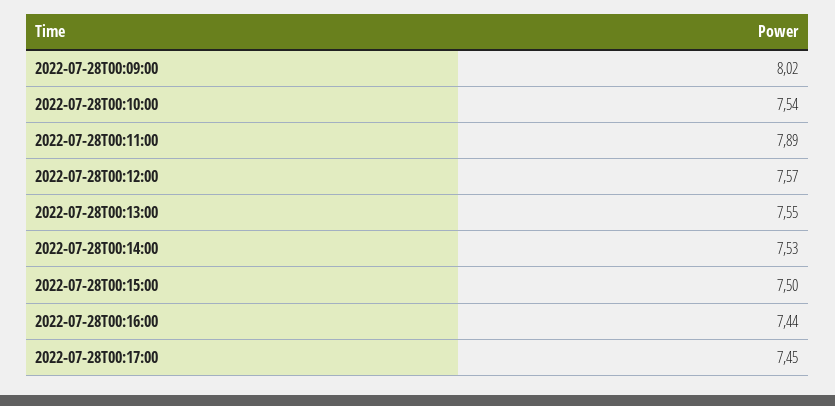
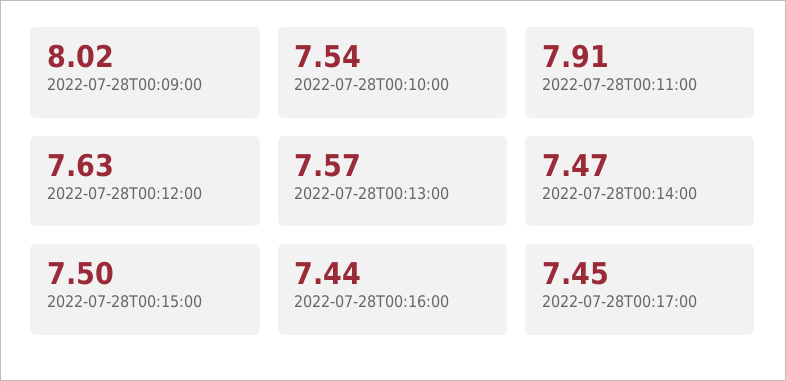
  {
    "2022-07-28T00:09:00": 8.02,
    "2022-07-28T00:10:00": 7.54,
-   "2022-07-28T00:11:00": 7.89,
+   "2022-07-28T00:11:00": 7.91,
-   "2022-07-28T00:12:00": 7.57,
+   "2022-07-28T00:12:00": 7.63,
-   "2022-07-28T00:13:00": 7.55,
+   "2022-07-28T00:13:00": 7.57,
-   "2022-07-28T00:14:00": 7.53,
+   "2022-07-28T00:14:00": 7.47,
    "2022-07-28T00:15:00": 7.5,
    "2022-07-28T00:16:00": 7.44,
    "2022-07-28T00:17:00": 7.45
  }

